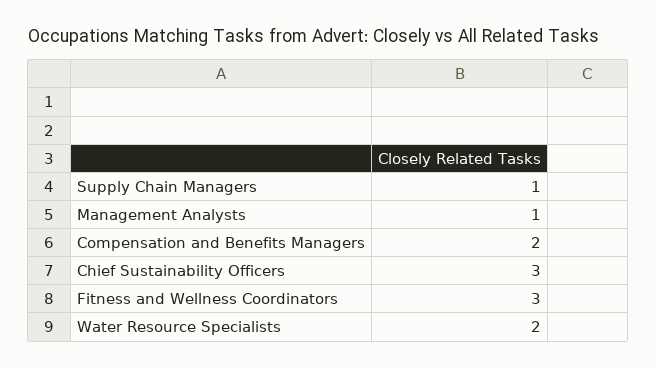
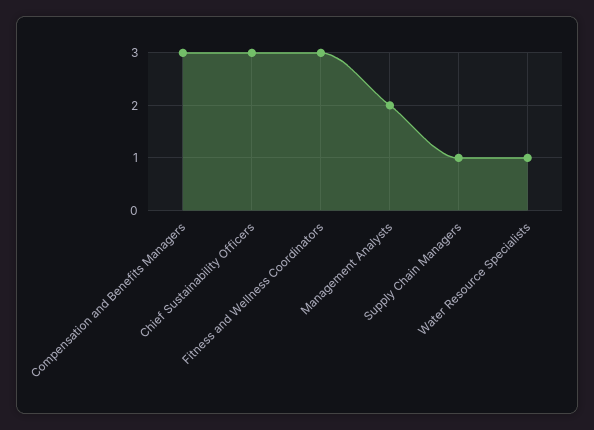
  {
    "Supply Chain Managers": 1,
-   "Management Analysts": 1,
+   "Management Analysts": 2,
-   "Compensation and Benefits Managers": 2,
+   "Compensation and Benefits Managers": 3,
    "Chief Sustainability Officers": 3,
    "Fitness and Wellness Coordinators": 3,
-   "Water Resource Specialists": 2
+   "Water Resource Specialists": 1
  }

